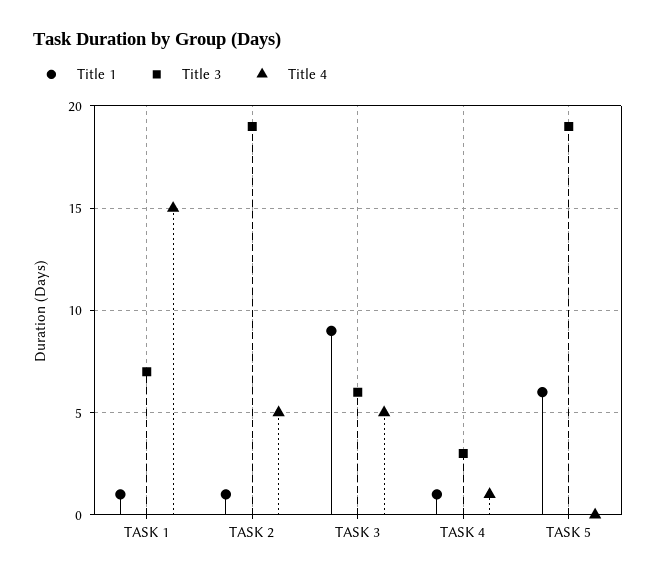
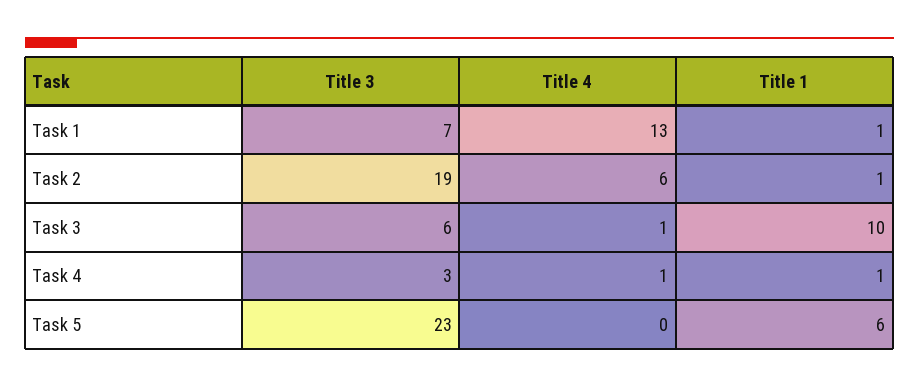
  {
    "Title 1": {
      "TASK 1": 1,
      "TASK 2": 1,
-     "TASK 3": 9,
+     "TASK 3": 10,
      "TASK 4": 1,
      "TASK 5": 6
    },
    "Title 3": {
      "TASK 1": 7,
      "TASK 2": 19,
      "TASK 3": 6,
      "TASK 4": 3,
-     "TASK 5": 19
+     "TASK 5": 23
    },
    "Title 4": {
-     "TASK 1": 15,
+     "TASK 1": 13,
-     "TASK 2": 5,
+     "TASK 2": 6,
-     "TASK 3": 5,
+     "TASK 3": 1,
      "TASK 4": 1,
      "TASK 5": 0
    }
  }

